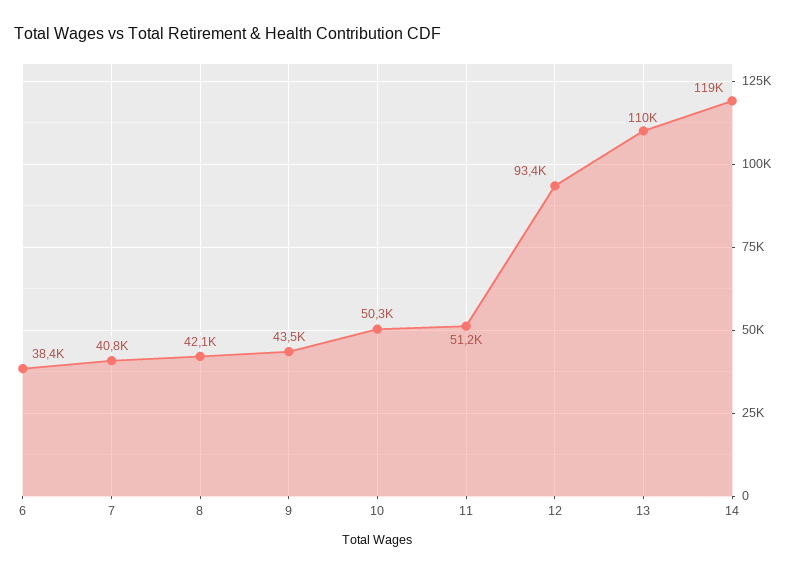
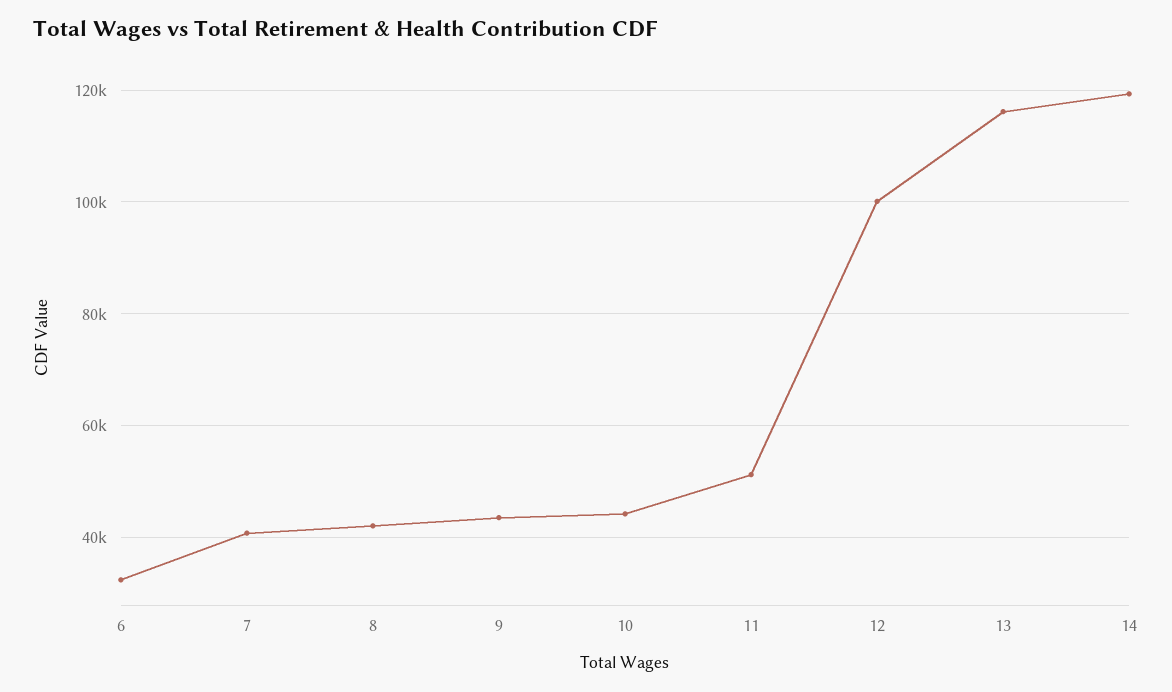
  {
-   "6": 38400,
+   "6": 32000,
    "7": 40800,
    "8": 42100,
    "9": 43500,
-   "10": 50300,
+   "10": 44000,
    "11": 51200,
-   "12": 93400,
+   "12": 100000,
-   "13": 110000,
+   "13": 116000,
    "14": 119000
  }

